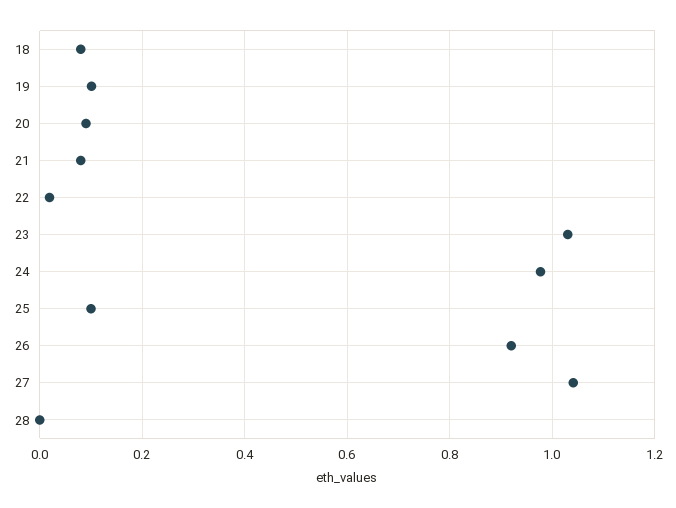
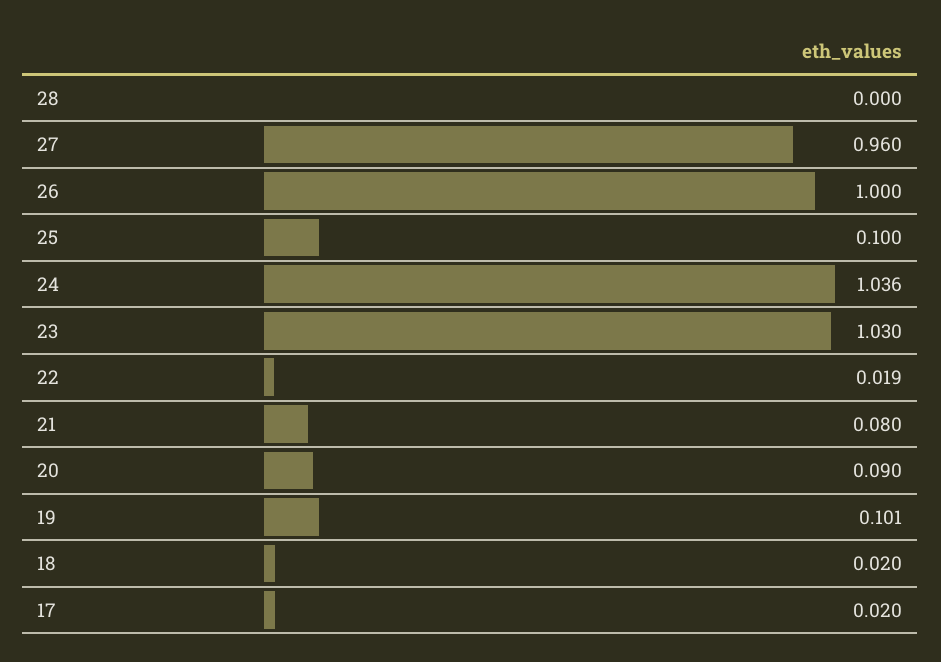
  {
-   "18": 0.08,
+   "18": 0.02,
    "19": 0.101,
    "20": 0.09,
    "21": 0.08,
    "22": 0.019,
    "23": 1.03,
-   "24": 0.98,
+   "24": 1.036,
    "25": 0.1,
-   "26": 0.92,
+   "26": 1,
-   "27": 1.04,
+   "27": 0.96,
-   "28": 0
+   "28": 0,
+   "17": 0.02
  }

